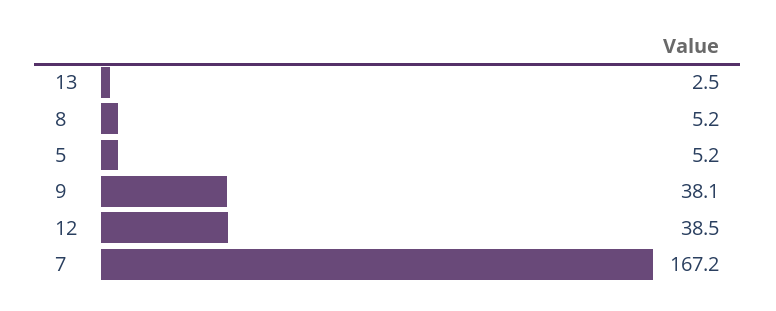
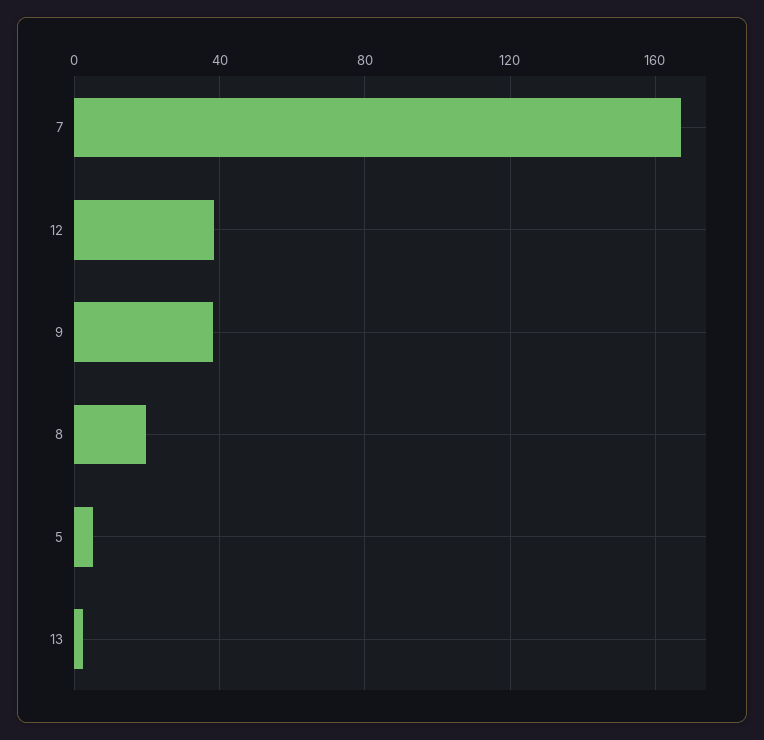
  {
    "13": 2.5,
-   "8": 5.2,
+   "8": 20,
    "5": 5.2,
    "9": 38.1,
    "12": 38.5,
    "7": 167.2
  }

